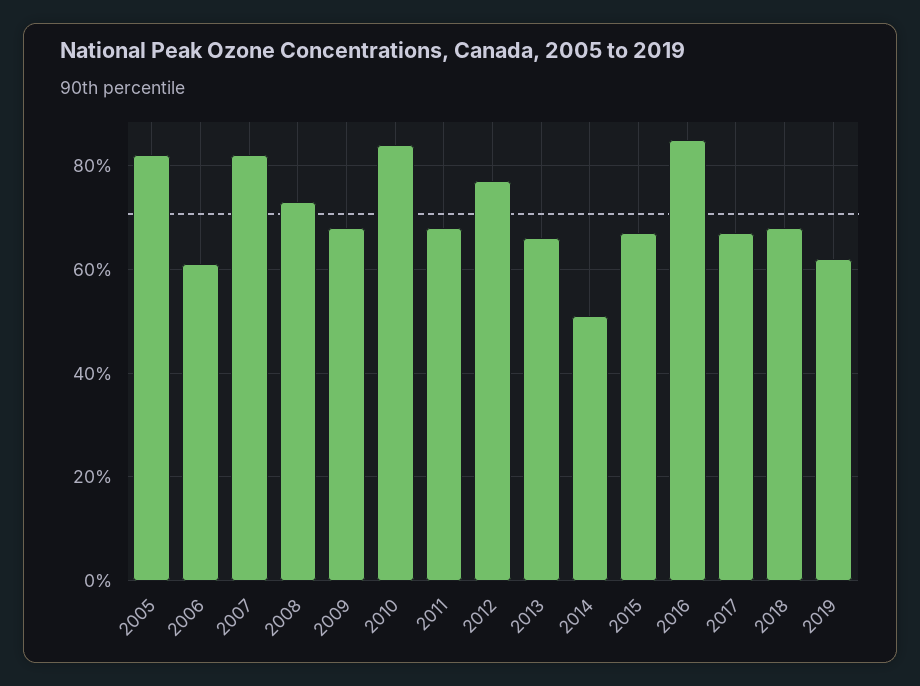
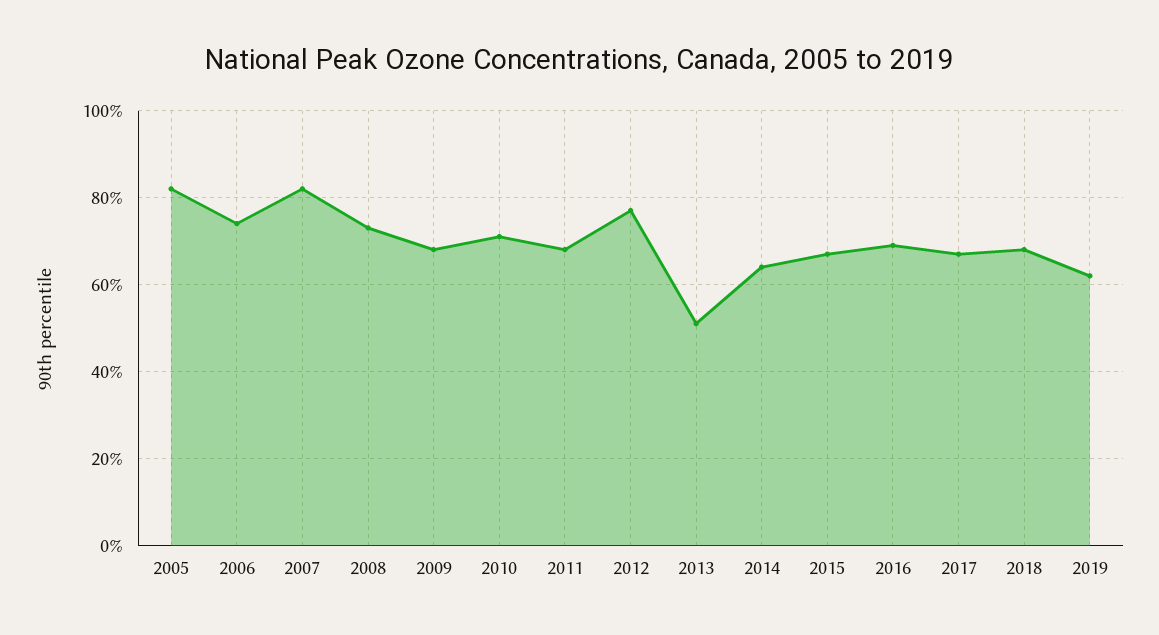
  {
    "2005": 80,
-   "2006": 60,
+   "2006": 75,
    "2007": 80,
    "2008": 75,
    "2009": 70,
-   "2010": 85,
+   "2010": 70,
    "2011": 70,
    "2012": 75,
-   "2013": 65,
+   "2013": 50,
-   "2014": 50,
+   "2014": 65,
    "2015": 65,
-   "2016": 85,
+   "2016": 70,
    "2017": 65,
    "2018": 70,
    "2019": 60
  }

